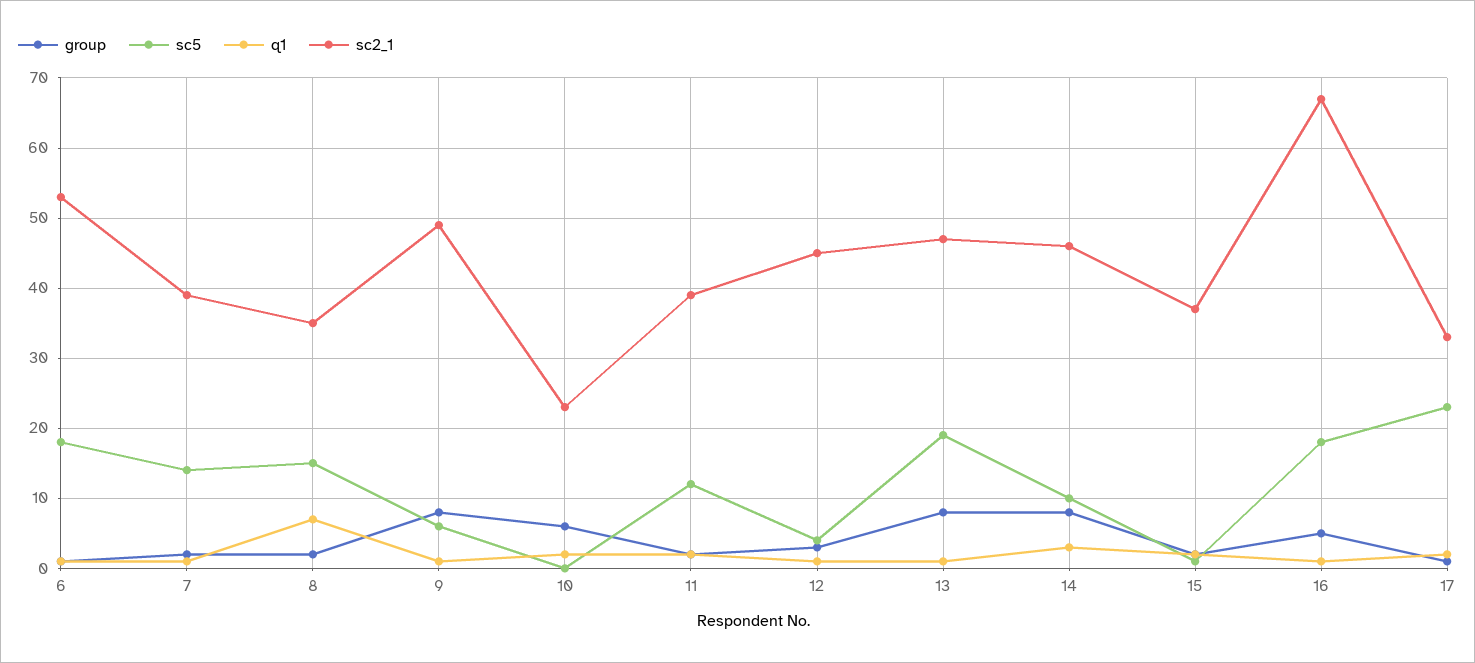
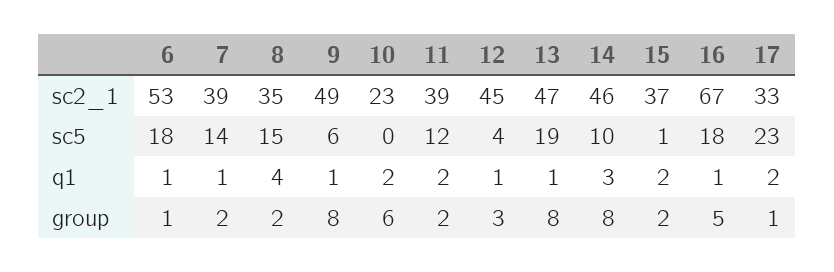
  {
    "group": {
      "6": 1,
      "7": 2,
      "8": 2,
      "9": 8,
      "10": 6,
      "11": 2,
      "12": 3,
      "13": 8,
      "14": 8,
      "15": 2,
      "16": 5,
      "17": 1
    },
    "sc5": {
      "6": 18,
      "7": 14,
      "8": 15,
      "9": 6,
      "10": 0,
      "11": 12,
      "12": 4,
      "13": 19,
      "14": 10,
      "15": 1,
      "16": 18,
      "17": 23
    },
    "q1": {
      "6": 1,
      "7": 1,
-     "8": 7,
+     "8": 4,
      "9": 1,
      "10": 2,
      "11": 2,
      "12": 1,
      "13": 1,
      "14": 3,
      "15": 2,
      "16": 1,
      "17": 2
    },
    "sc2_1": {
      "6": 53,
      "7": 39,
      "8": 35,
      "9": 49,
      "10": 23,
      "11": 39,
      "12": 45,
      "13": 47,
      "14": 46,
      "15": 37,
      "16": 67,
      "17": 33
    }
  }

